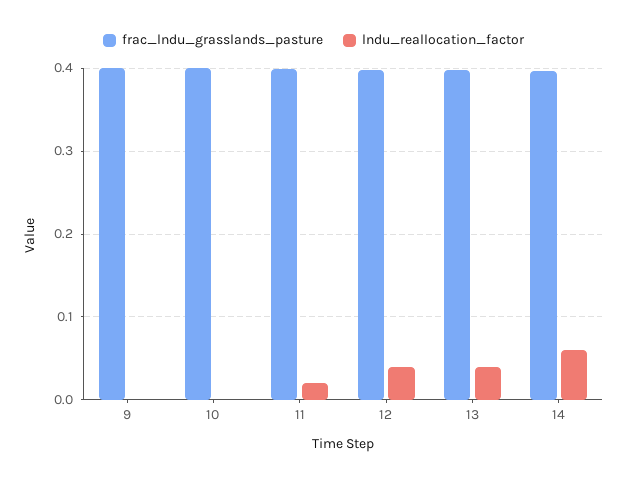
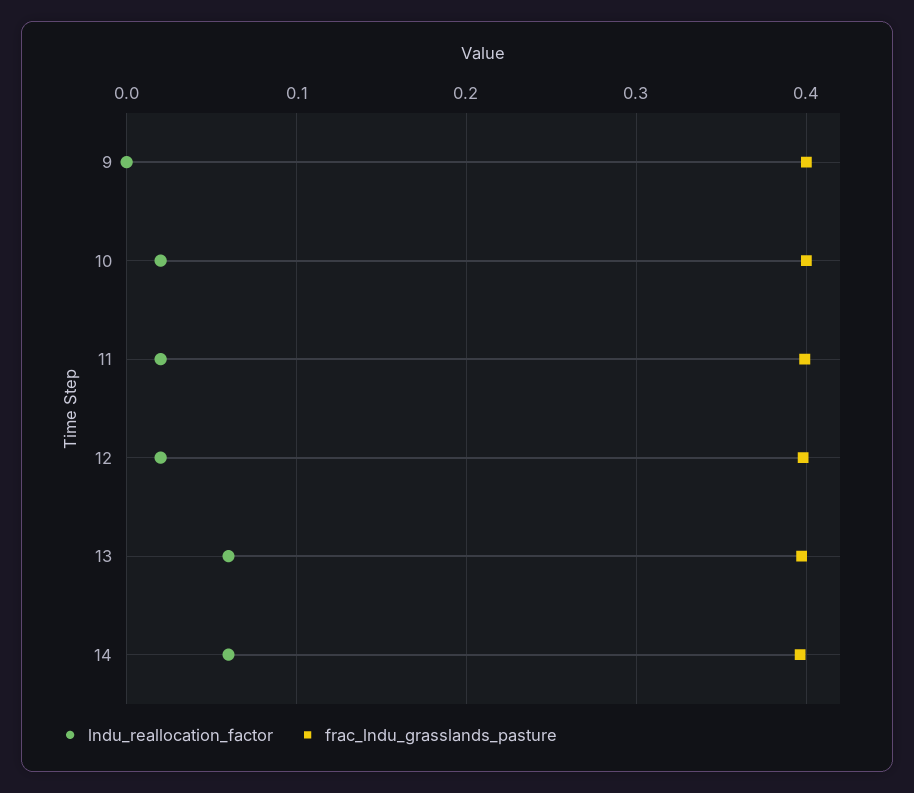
  {
    "frac_lndu_grasslands_pasture": {
      "9": 0.4,
      "10": 0.4,
      "11": 0.4,
      "12": 0.4,
      "13": 0.4,
      "14": 0.4
    },
    "lndu_reallocation_factor": {
      "9": 0,
-     "10": 0,
+     "10": 0.02,
      "11": 0.02,
-     "12": 0.04,
+     "12": 0.02,
-     "13": 0.04,
+     "13": 0.06,
      "14": 0.06
    }
  }

